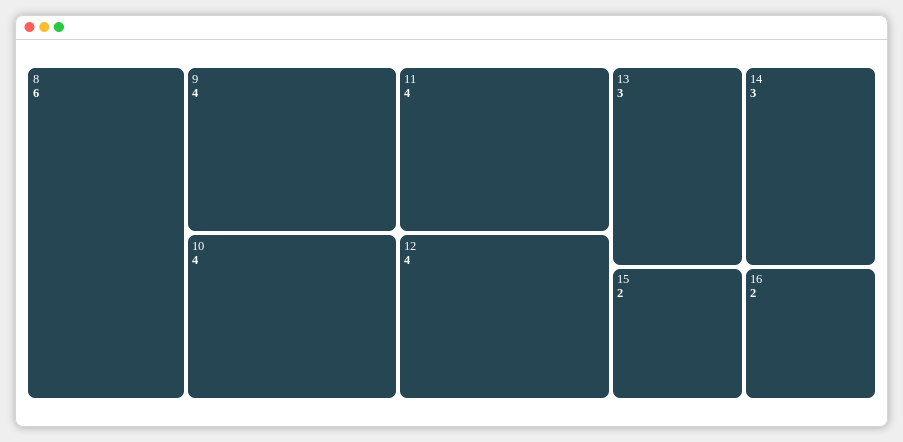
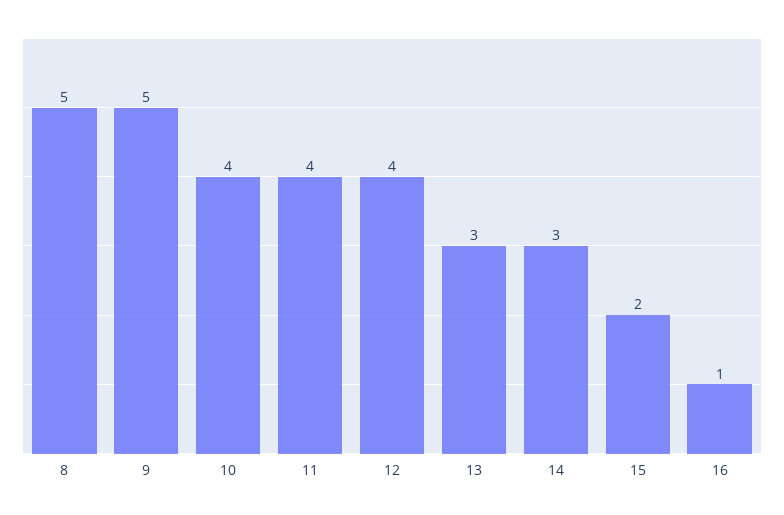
  {
-   "8": 6,
+   "8": 5,
-   "9": 4,
+   "9": 5,
    "10": 4,
    "11": 4,
    "12": 4,
    "13": 3,
    "14": 3,
    "15": 2,
-   "16": 2
+   "16": 1
  }

